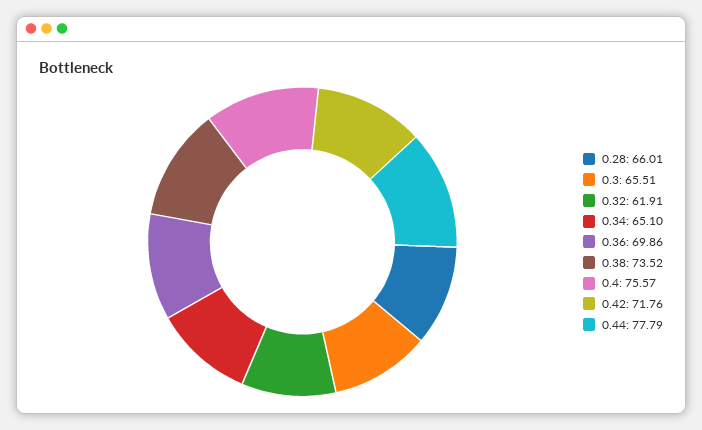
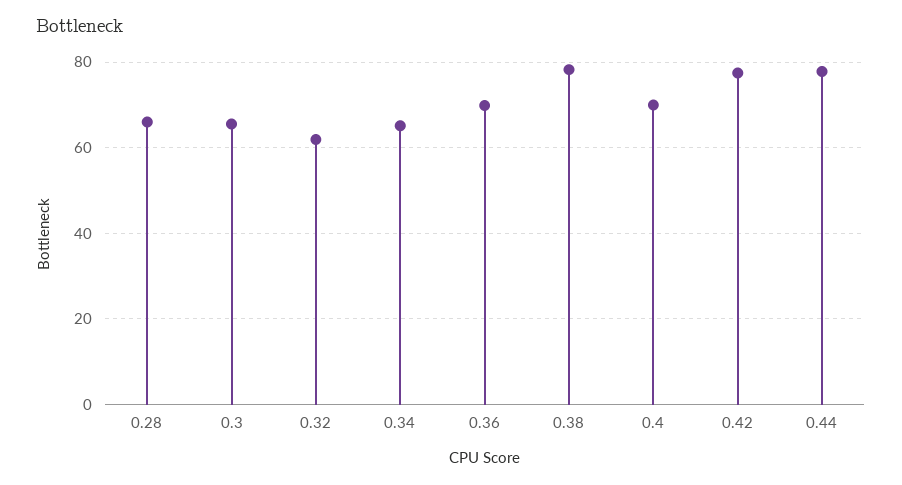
  {
    "0.28": 66.01,
    "0.3": 65.51,
    "0.32": 61.91,
    "0.34": 65.1,
    "0.36": 69.86,
-   "0.38": 73.52,
+   "0.38": 78,
-   "0.4": 75.57,
+   "0.4": 70,
-   "0.42": 71.76,
+   "0.42": 78,
    "0.44": 77.79
  }

